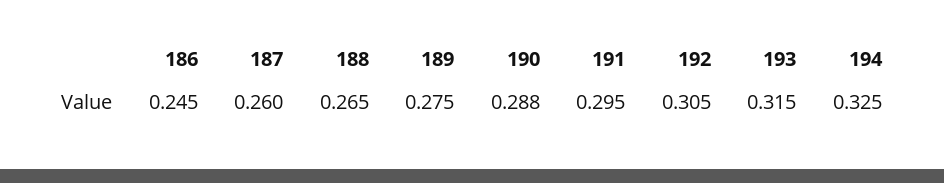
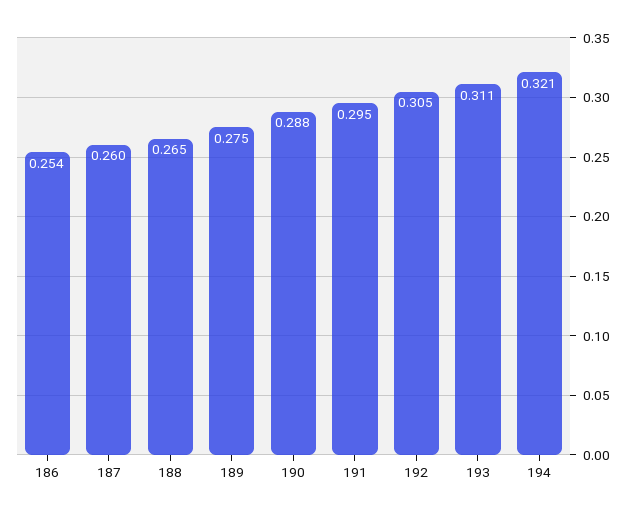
  {
-   "186": 0.245,
+   "186": 0.254,
    "187": 0.26,
    "188": 0.265,
    "189": 0.275,
    "190": 0.288,
    "191": 0.295,
    "192": 0.305,
-   "193": 0.315,
+   "193": 0.311,
-   "194": 0.325
+   "194": 0.321
  }

